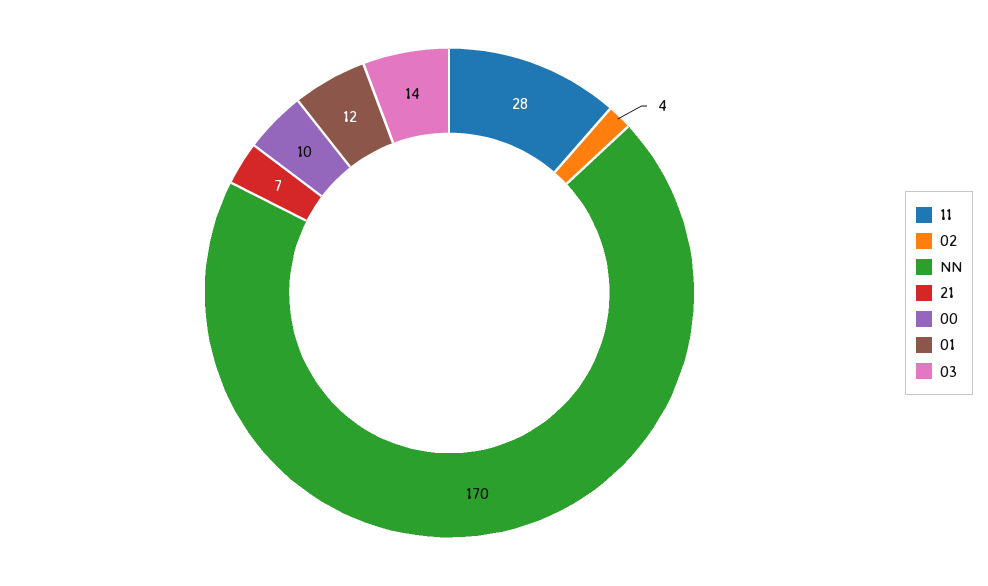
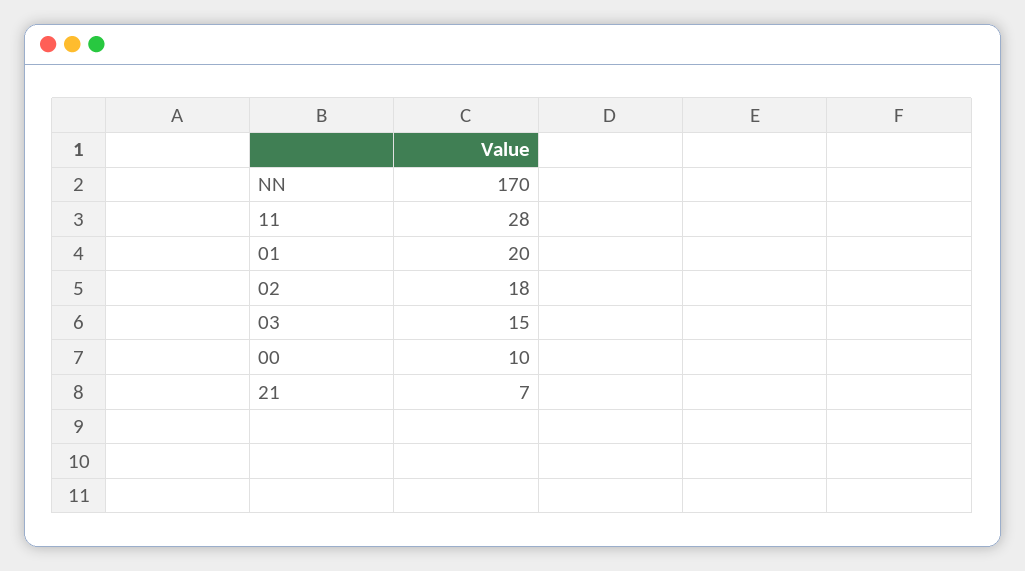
  {
    "11": 28,
-   "02": 4,
+   "02": 18,
    "NN": 170,
    "21": 7,
    "00": 10,
-   "01": 12,
+   "01": 20,
-   "03": 14
+   "03": 15
  }

